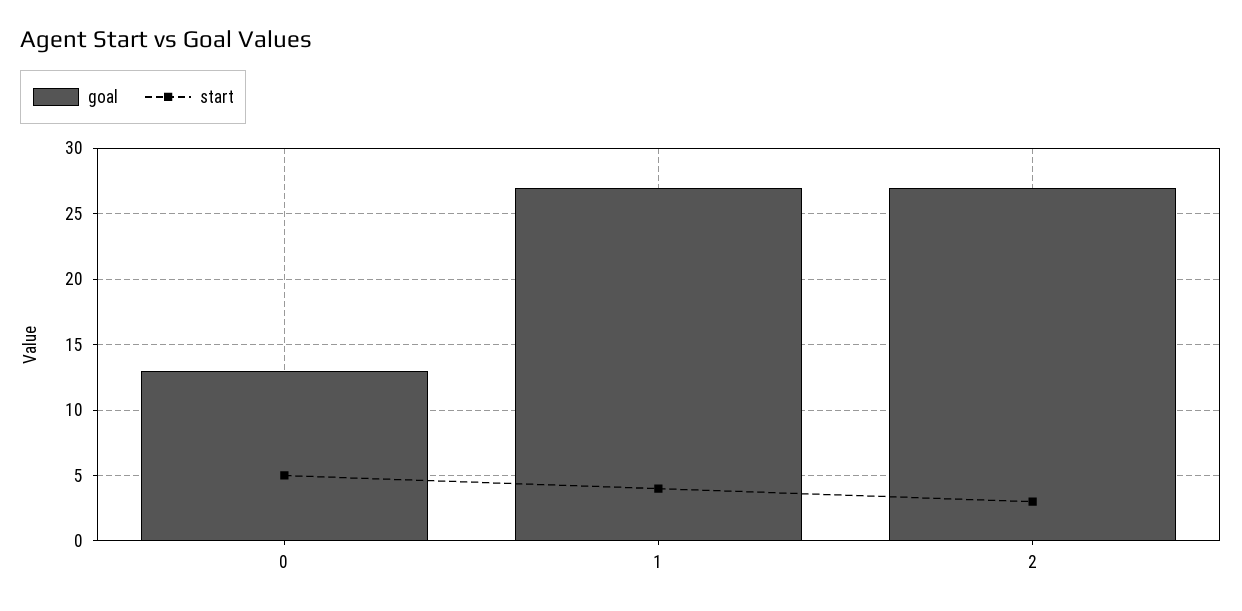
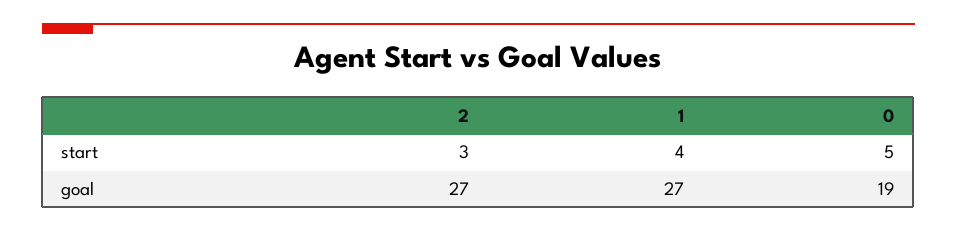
  {
    "goal": {
-     "0": 13,
+     "0": 19,
      "1": 27,
      "2": 27
    },
    "start": {
      "0": 5,
      "1": 4,
      "2": 3
    }
  }

